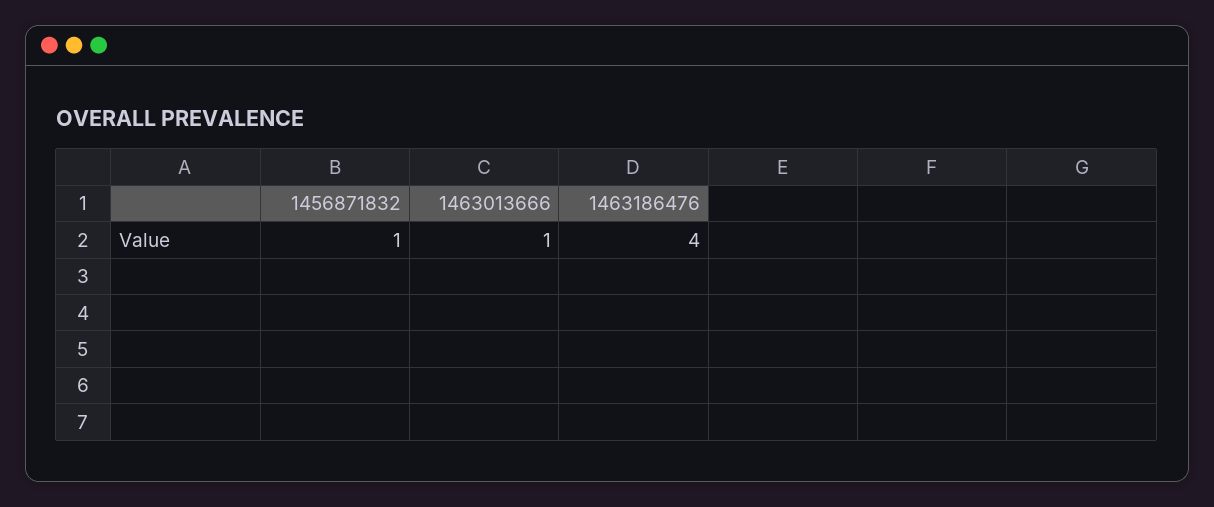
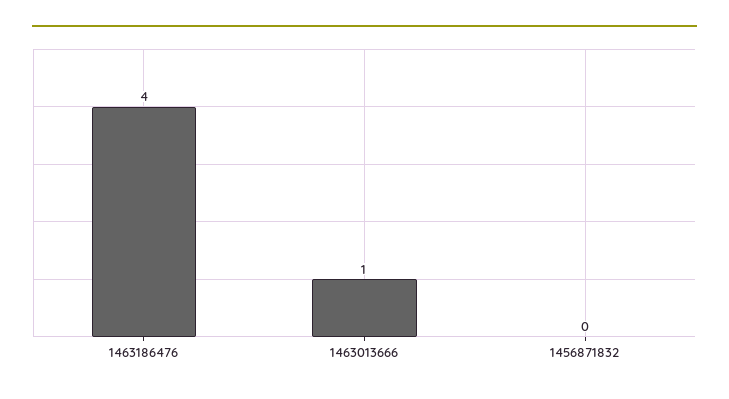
  {
-   "1456871832": 1,
+   "1456871832": 0,
    "1463013666": 1,
    "1463186476": 4
  }

